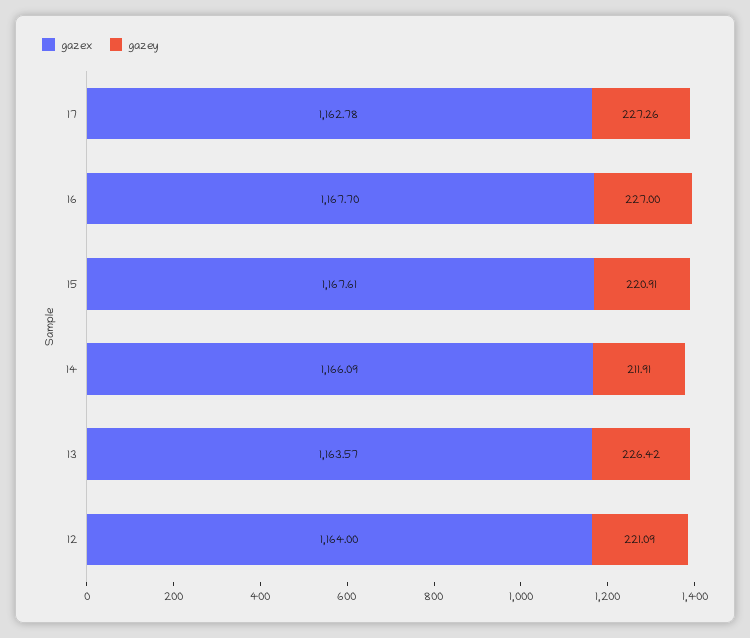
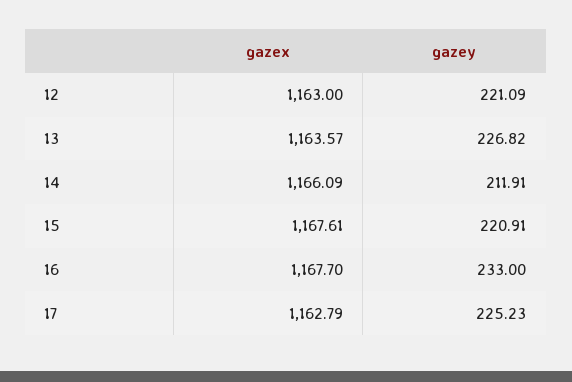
  {
    "gazex": {
-     "17": 1162.78,
+     "17": 1162.79,
      "16": 1167.7,
      "15": 1167.61,
      "14": 1166.09,
      "13": 1163.57,
-     "12": 1164
+     "12": 1163
    },
    "gazey": {
-     "17": 227.26,
+     "17": 225.23,
-     "16": 227,
+     "16": 233,
      "15": 220.91,
      "14": 211.91,
-     "13": 226.42,
+     "13": 226.82,
      "12": 221.09
    }
  }

